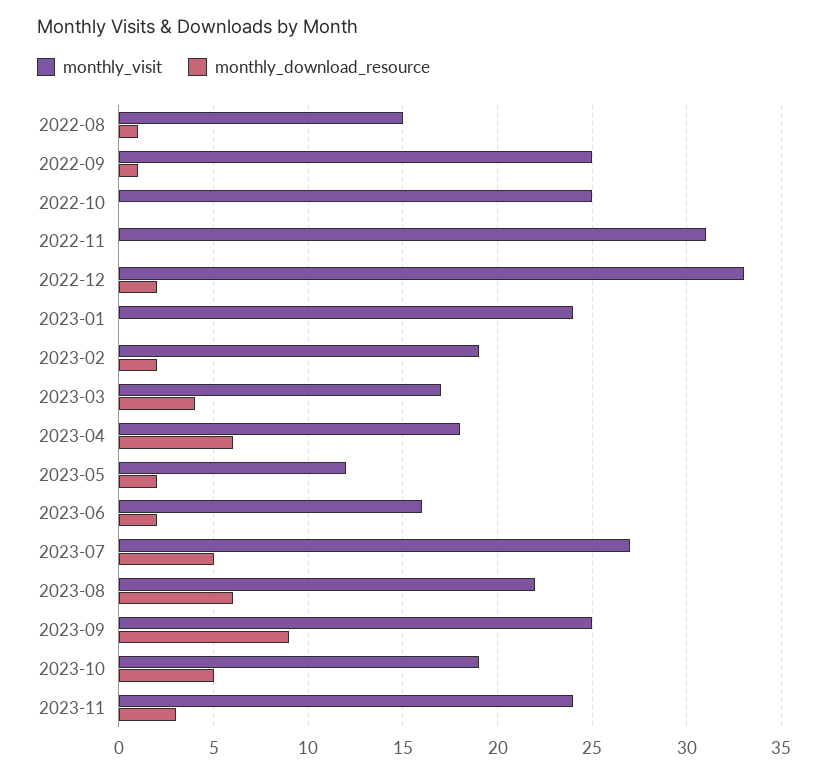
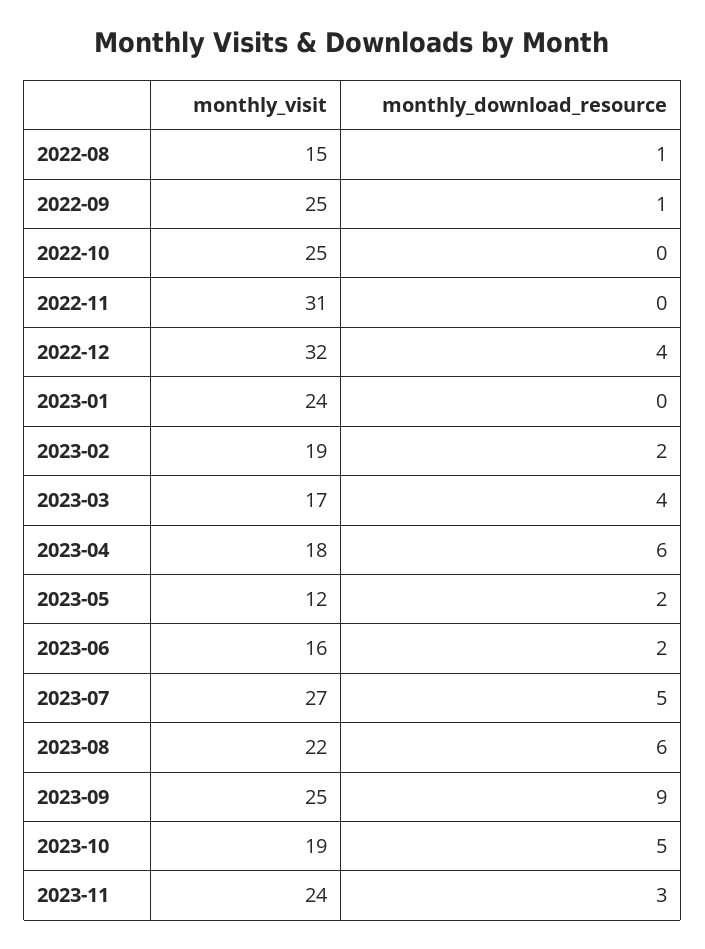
  {
    "monthly_visit": {
      "2022-08": 15,
      "2022-09": 25,
      "2022-10": 25,
      "2022-11": 31,
-     "2022-12": 33,
+     "2022-12": 32,
      "2023-01": 24,
      "2023-02": 19,
      "2023-03": 17,
      "2023-04": 18,
      "2023-05": 12,
      "2023-06": 16,
      "2023-07": 27,
      "2023-08": 22,
      "2023-09": 25,
      "2023-10": 19,
      "2023-11": 24
    },
    "monthly_download_resource": {
      "2022-08": 1,
      "2022-09": 1,
      "2022-10": 0,
      "2022-11": 0,
-     "2022-12": 2,
+     "2022-12": 4,
      "2023-01": 0,
      "2023-02": 2,
      "2023-03": 4,
      "2023-04": 6,
      "2023-05": 2,
      "2023-06": 2,
      "2023-07": 5,
      "2023-08": 6,
      "2023-09": 9,
      "2023-10": 5,
      "2023-11": 3
    }
  }

